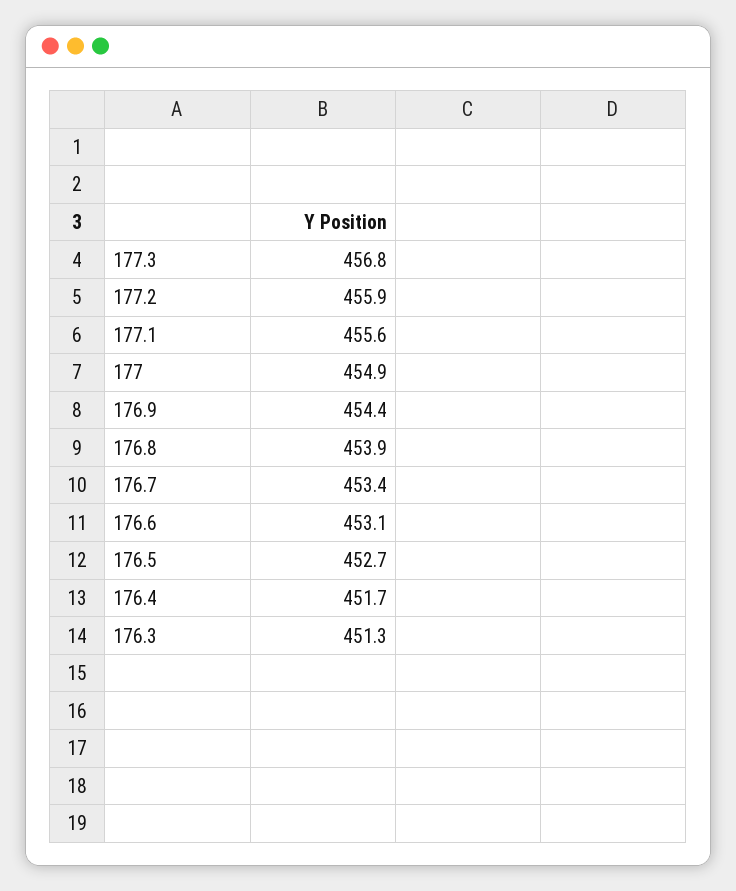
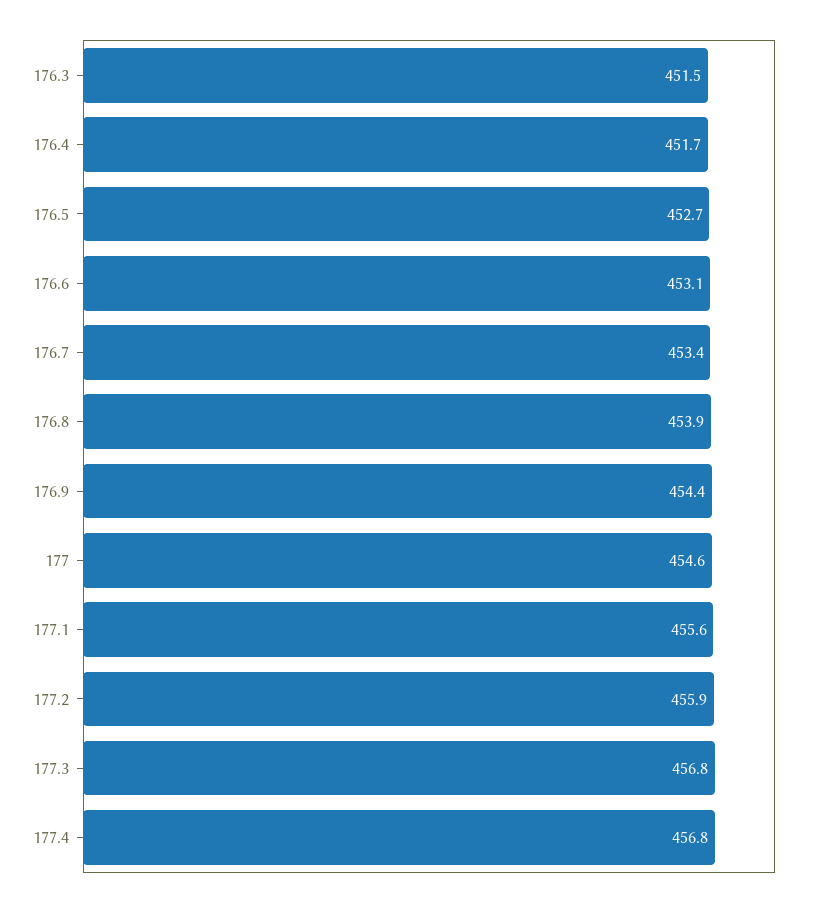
  {
    "177.3": 456.8,
    "177.2": 455.9,
    "177.1": 455.6,
-   "177": 454.9,
+   "177": 454.6,
    "176.9": 454.4,
    "176.8": 453.9,
    "176.7": 453.4,
    "176.6": 453.1,
    "176.5": 452.7,
    "176.4": 451.7,
-   "176.3": 451.3
+   "176.3": 451.5,
+   "177.4": 456.8
  }

